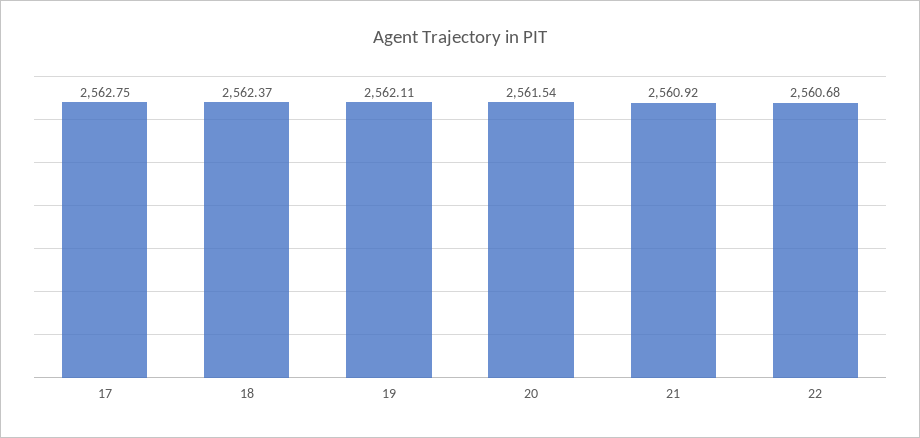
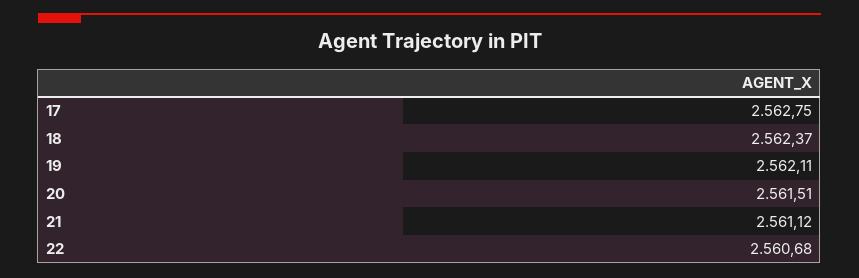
  {
    "17": 2562.75,
    "18": 2562.37,
    "19": 2562.11,
-   "20": 2561.54,
+   "20": 2561.51,
-   "21": 2560.92,
+   "21": 2561.12,
    "22": 2560.68
  }

